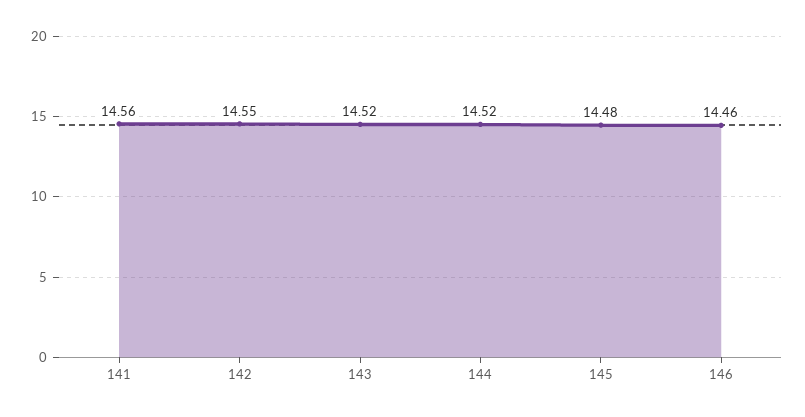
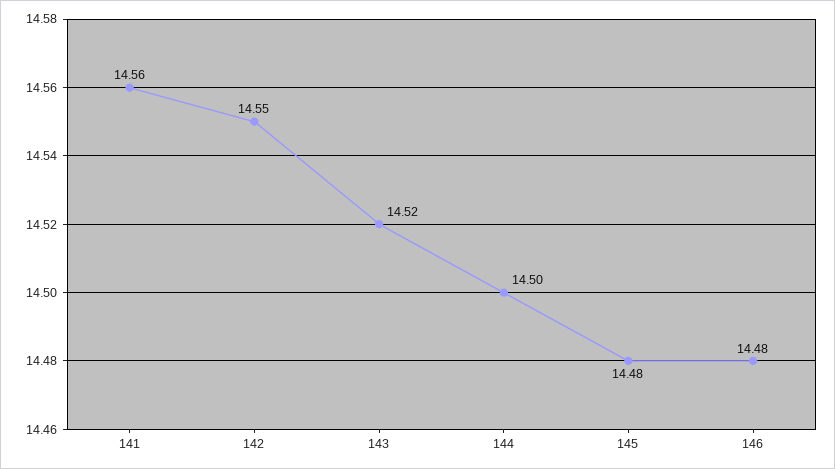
  {
    "141": 14.56,
    "142": 14.55,
    "143": 14.52,
-   "144": 14.52,
+   "144": 14.5,
    "145": 14.48,
-   "146": 14.46
+   "146": 14.48
  }

